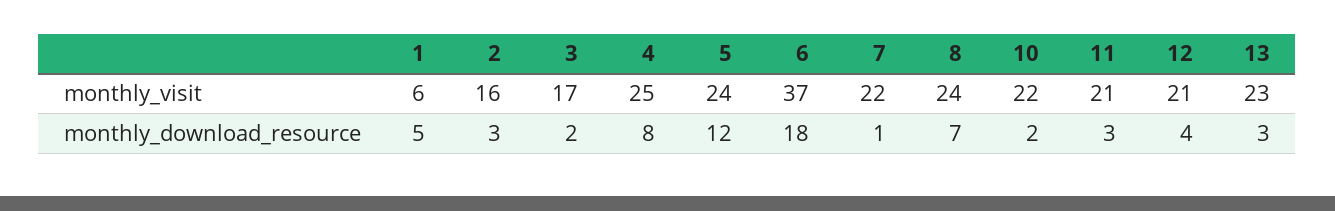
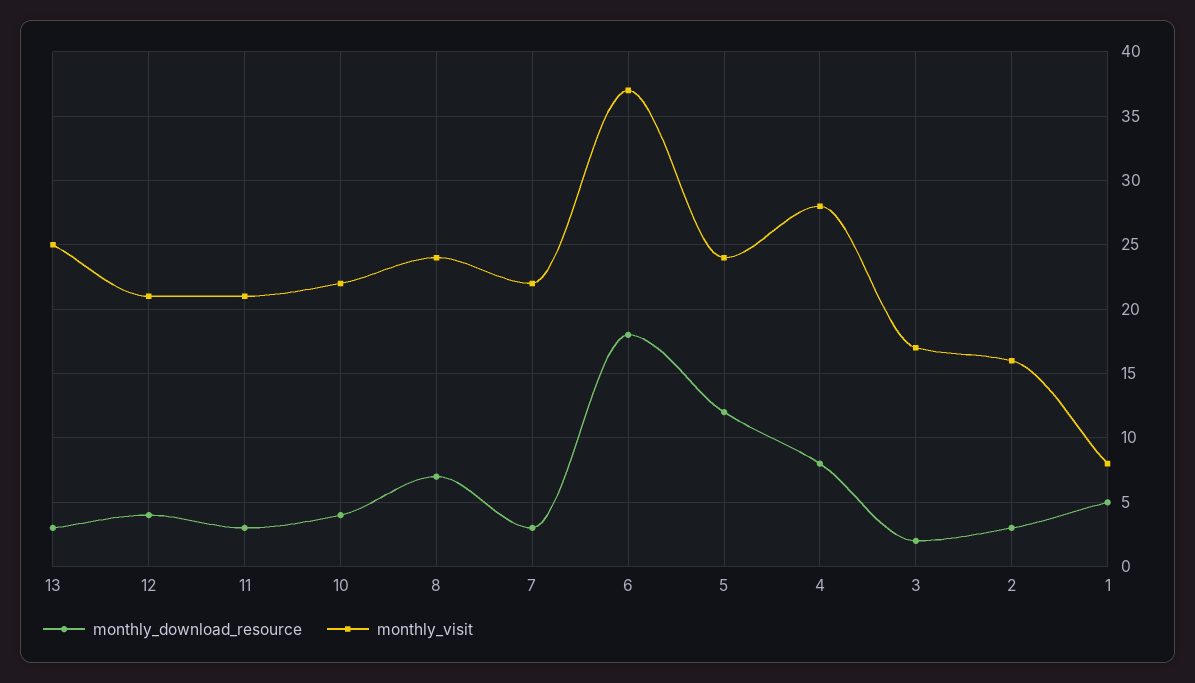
  {
    "monthly_visit": {
-     "1": 6,
+     "1": 8,
      "2": 16,
      "3": 17,
-     "4": 25,
+     "4": 28,
      "5": 24,
      "6": 37,
      "7": 22,
      "8": 24,
      "10": 22,
      "11": 21,
      "12": 21,
-     "13": 23
+     "13": 25
    },
    "monthly_download_resource": {
      "1": 5,
      "2": 3,
      "3": 2,
      "4": 8,
      "5": 12,
      "6": 18,
-     "7": 1,
+     "7": 3,
      "8": 7,
-     "10": 2,
+     "10": 4,
      "11": 3,
      "12": 4,
      "13": 3
    }
  }

